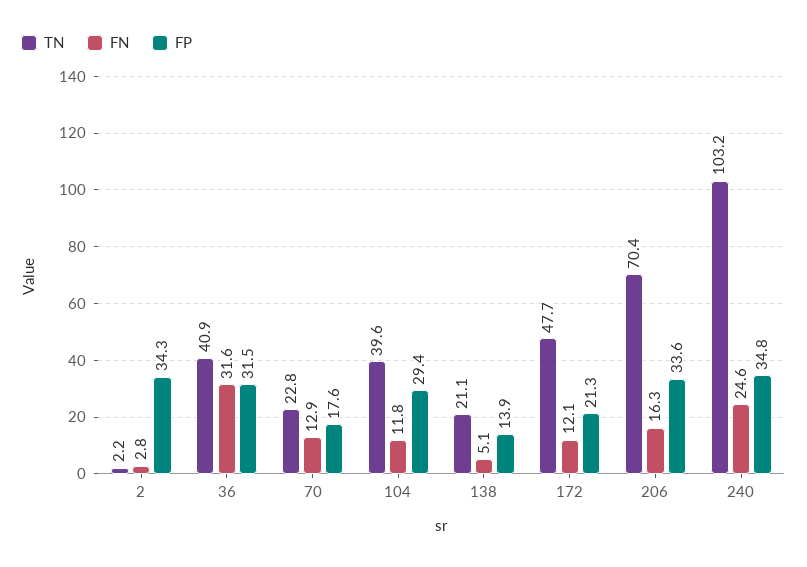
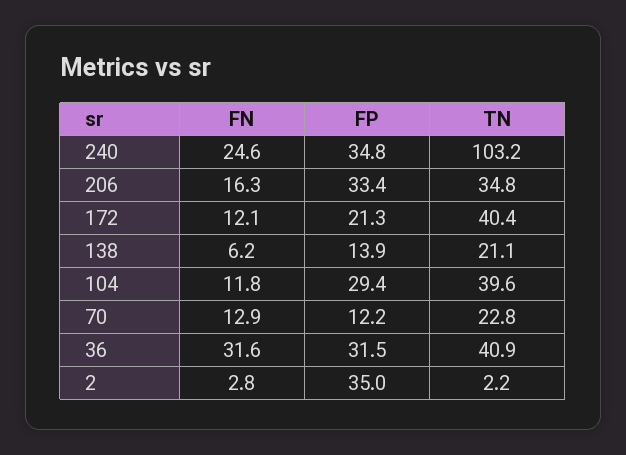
  {
    "TN": {
      "2": 2.2,
      "36": 40.9,
      "70": 22.8,
      "104": 39.6,
      "138": 21.1,
-     "172": 47.7,
+     "172": 40.4,
-     "206": 70.4,
+     "206": 34.8,
      "240": 103.2
    },
    "FN": {
      "2": 2.8,
      "36": 31.6,
      "70": 12.9,
      "104": 11.8,
-     "138": 5.1,
+     "138": 6.2,
      "172": 12.1,
      "206": 16.3,
      "240": 24.6
    },
    "FP": {
-     "2": 34.3,
+     "2": 35,
      "36": 31.5,
-     "70": 17.6,
+     "70": 12.2,
      "104": 29.4,
      "138": 13.9,
      "172": 21.3,
-     "206": 33.6,
+     "206": 33.4,
      "240": 34.8
    }
  }

